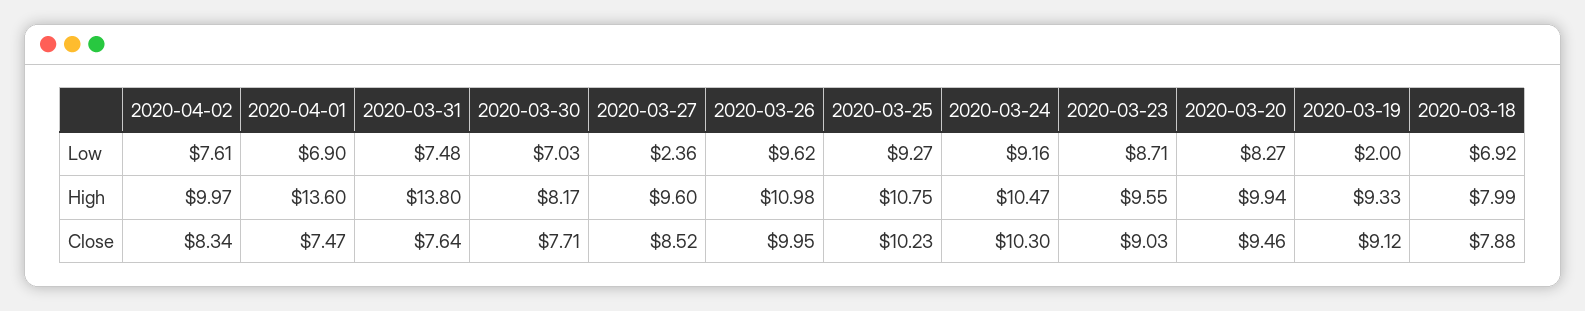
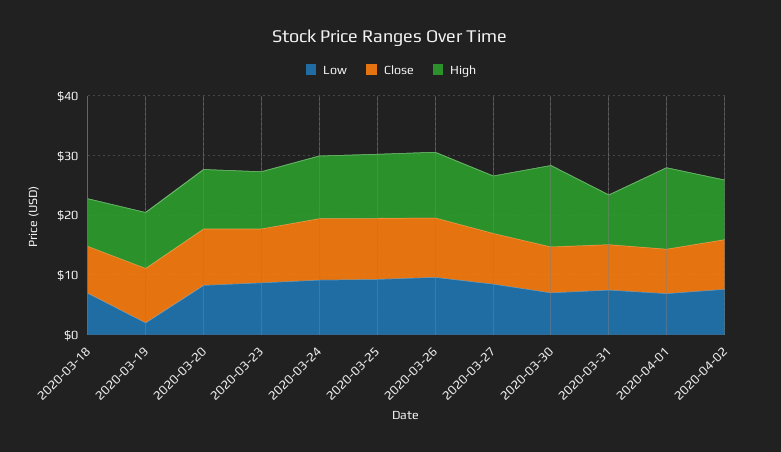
  {
    "Low": {
      "2020-04-02": 7.61,
      "2020-04-01": 6.9,
      "2020-03-31": 7.48,
      "2020-03-30": 7.03,
-     "2020-03-27": 2.36,
+     "2020-03-27": 8,
      "2020-03-26": 9.62,
      "2020-03-25": 9.27,
      "2020-03-24": 9.16,
      "2020-03-23": 8.71,
      "2020-03-20": 8.27,
      "2020-03-19": 2,
      "2020-03-18": 6.92
    },
    "High": {
      "2020-04-02": 9.97,
      "2020-04-01": 13.6,
-     "2020-03-31": 13.8,
+     "2020-03-31": 8,
-     "2020-03-30": 8.17,
+     "2020-03-30": 14,
      "2020-03-27": 9.6,
      "2020-03-26": 10.98,
      "2020-03-25": 10.75,
      "2020-03-24": 10.47,
      "2020-03-23": 9.55,
      "2020-03-20": 9.94,
      "2020-03-19": 9.33,
      "2020-03-18": 7.99
    },
    "Close": {
      "2020-04-02": 8.34,
      "2020-04-01": 7.47,
      "2020-03-31": 7.64,
      "2020-03-30": 7.71,
      "2020-03-27": 8.52,
      "2020-03-26": 9.95,
      "2020-03-25": 10.23,
      "2020-03-24": 10.3,
      "2020-03-23": 9.03,
      "2020-03-20": 9.46,
      "2020-03-19": 9.12,
      "2020-03-18": 7.88
    }
  }

